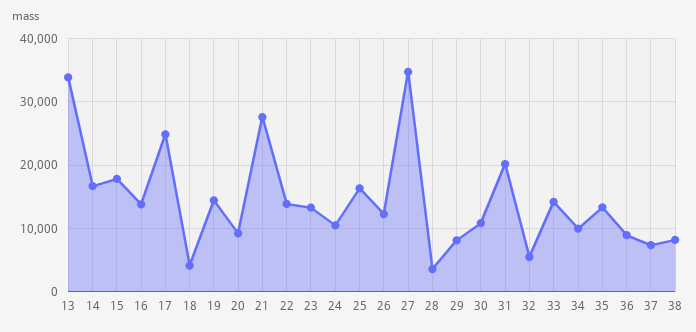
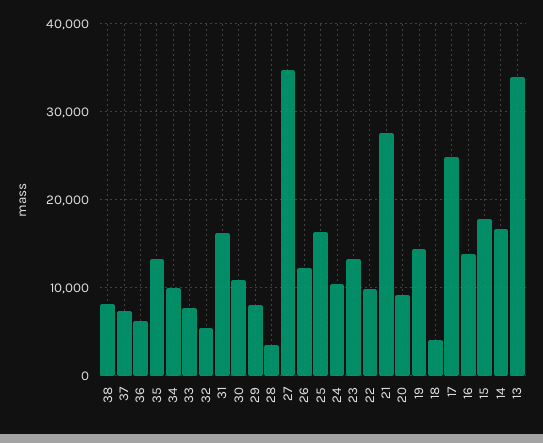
  {
    "13": 34000,
    "14": 17000,
    "15": 18000,
    "16": 14000,
    "17": 25000,
    "18": 4000,
    "19": 14000,
    "20": 9000,
    "21": 28000,
-   "22": 14000,
+   "22": 10000,
    "23": 13000,
    "24": 10000,
    "25": 16000,
    "26": 12000,
    "27": 35000,
    "28": 4000,
    "29": 8000,
    "30": 11000,
-   "31": 20000,
+   "31": 16000,
    "32": 5000,
-   "33": 14000,
+   "33": 8000,
    "34": 10000,
    "35": 13000,
-   "36": 9000,
+   "36": 6000,
    "37": 7000,
    "38": 8000
  }

